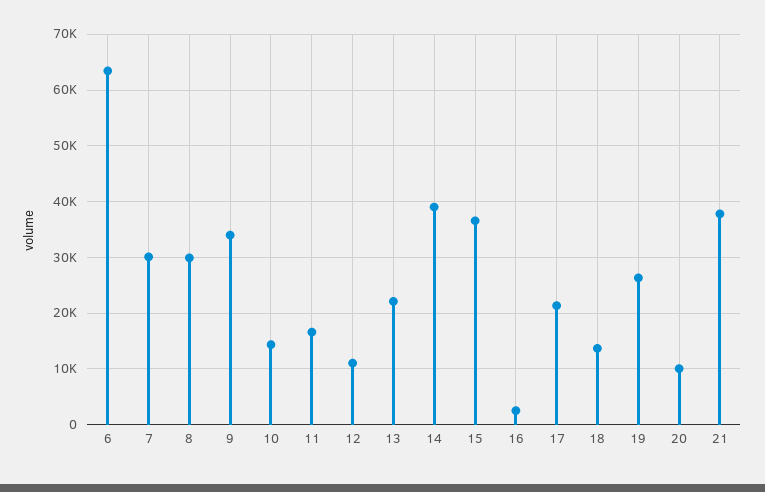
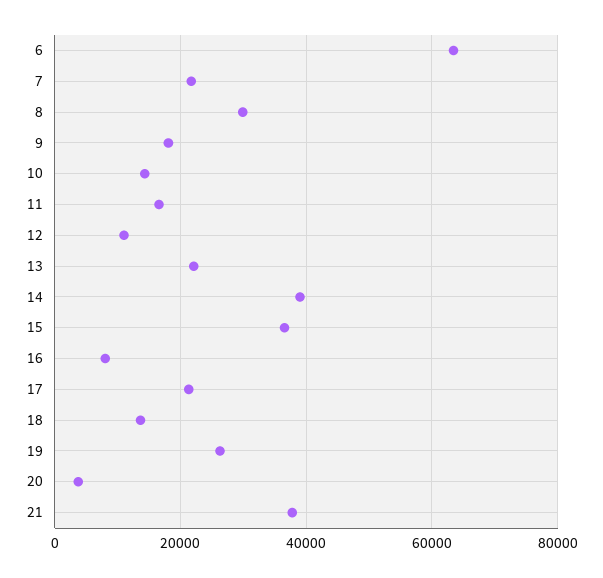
  {
    "6": 64000,
-   "7": 30000,
+   "7": 22000,
    "8": 30000,
-   "9": 34000,
+   "9": 18000,
    "10": 14000,
    "11": 16000,
    "12": 12000,
    "13": 22000,
    "14": 40000,
    "15": 36000,
-   "16": 2000,
+   "16": 8000,
    "17": 22000,
    "18": 14000,
    "19": 26000,
-   "20": 10000,
+   "20": 4000,
    "21": 38000
  }

